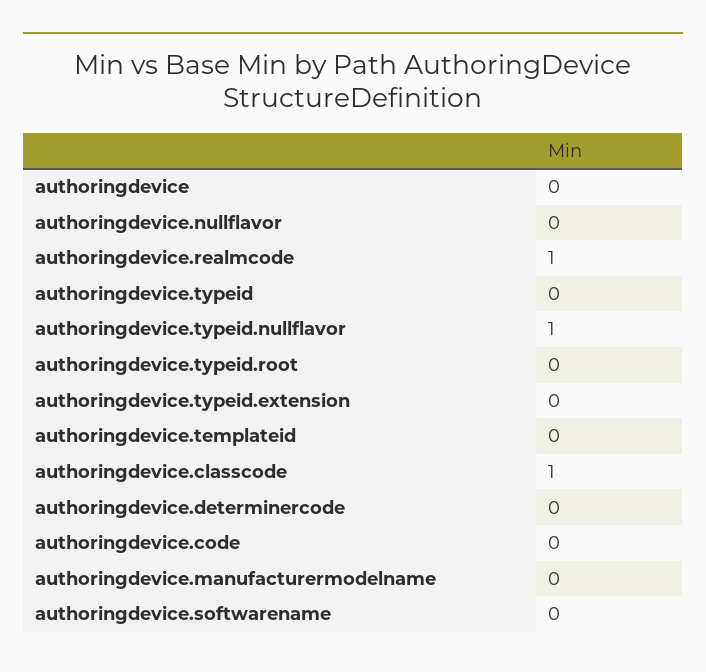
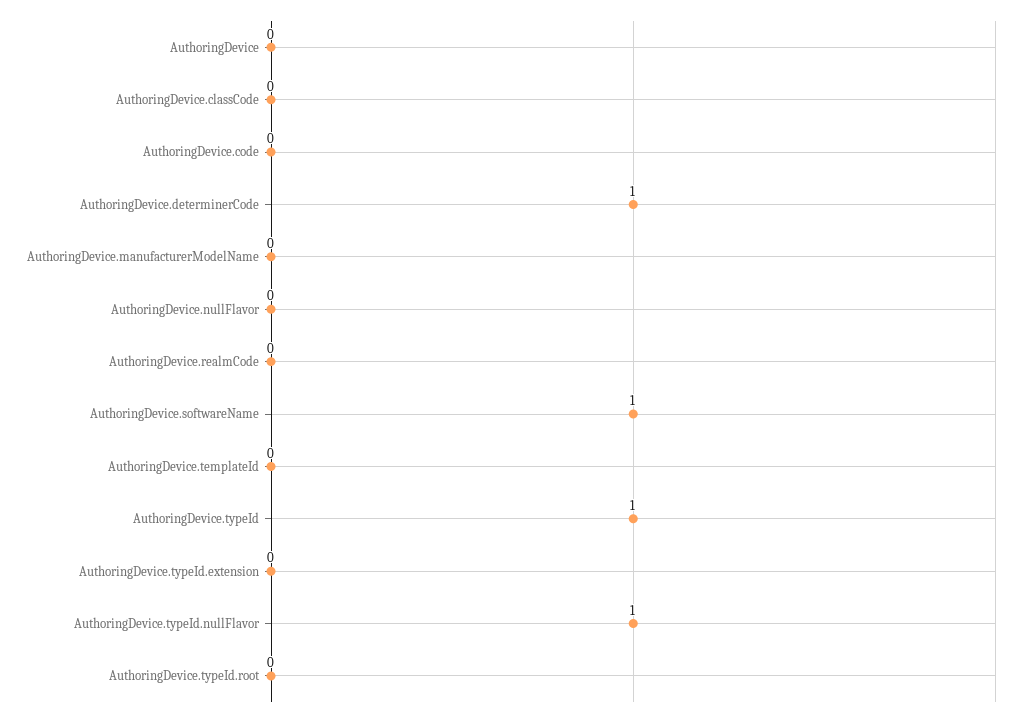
  {
    "authoringdevice": 0,
    "authoringdevice.nullflavor": 0,
-   "authoringdevice.realmcode": 1,
+   "authoringdevice.realmcode": 0,
-   "authoringdevice.typeid": 0,
+   "authoringdevice.typeid": 1,
    "authoringdevice.typeid.nullflavor": 1,
    "authoringdevice.typeid.root": 0,
    "authoringdevice.typeid.extension": 0,
    "authoringdevice.templateid": 0,
-   "authoringdevice.classcode": 1,
+   "authoringdevice.classcode": 0,
-   "authoringdevice.determinercode": 0,
+   "authoringdevice.determinercode": 1,
    "authoringdevice.code": 0,
    "authoringdevice.manufacturermodelname": 0,
-   "authoringdevice.softwarename": 0
+   "authoringdevice.softwarename": 1
  }

